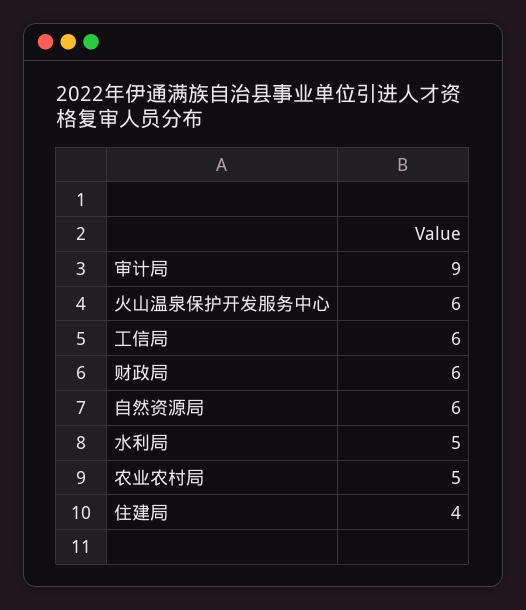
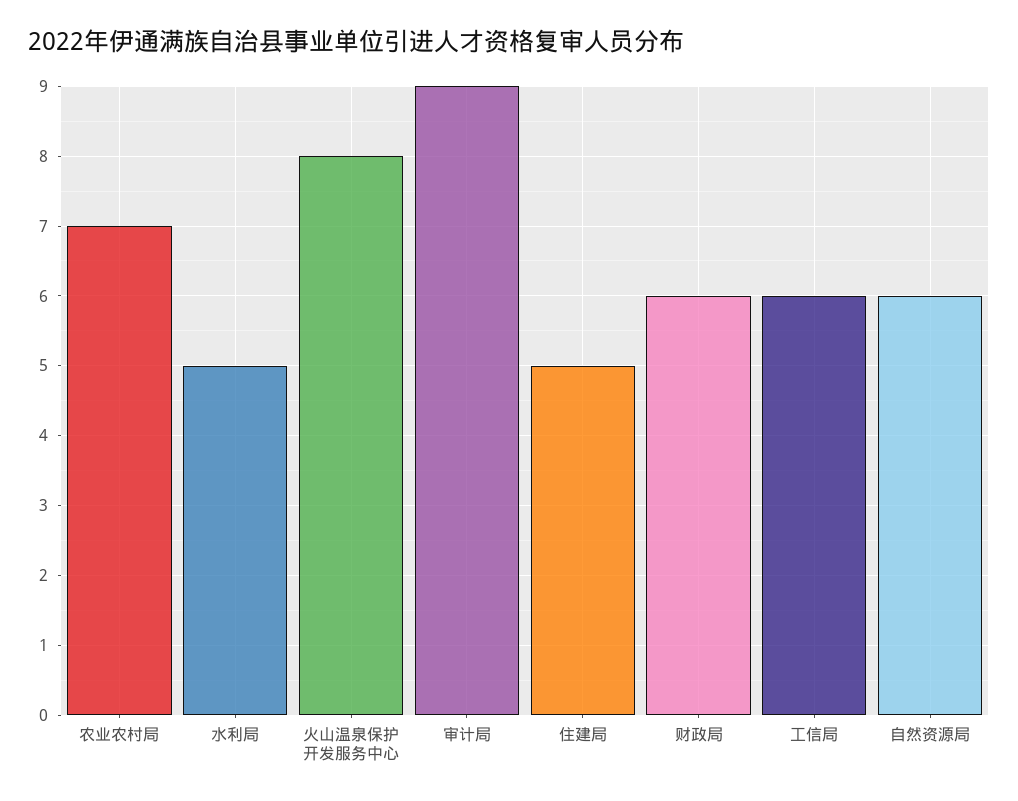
  {
    "审计局": 9,
-   "火山温泉保护开发服务中心": 6,
+   "火山温泉保护开发服务中心": 8,
    "工信局": 6,
    "财政局": 6,
    "自然资源局": 6,
    "水利局": 5,
-   "农业农村局": 5,
+   "农业农村局": 7,
-   "住建局": 4
+   "住建局": 5
  }

